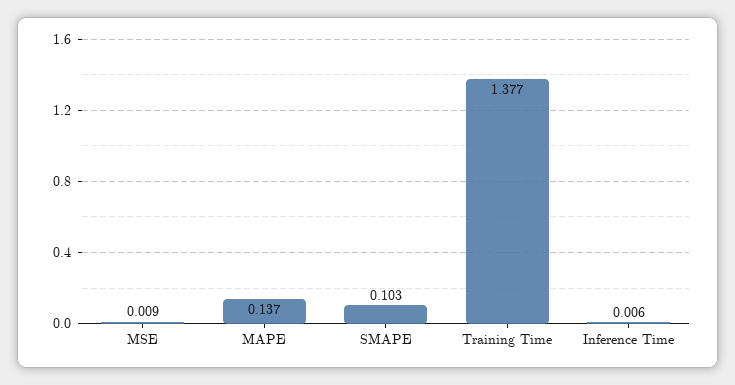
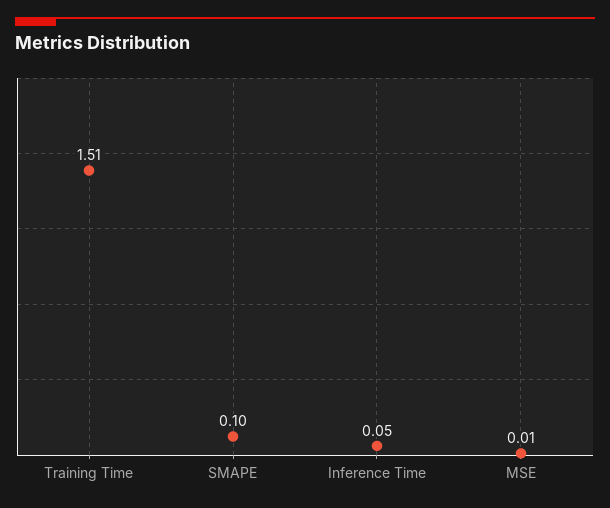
  {
    "MSE": 0.009,
-   "MAPE": 0.137,
    "SMAPE": 0.103,
-   "Training Time": 1.377,
+   "Training Time": 1.51,
-   "Inference Time": 0.006
+   "Inference Time": 0.05
  }

